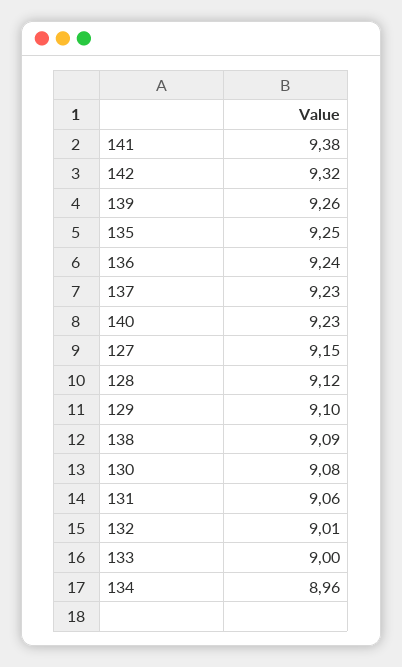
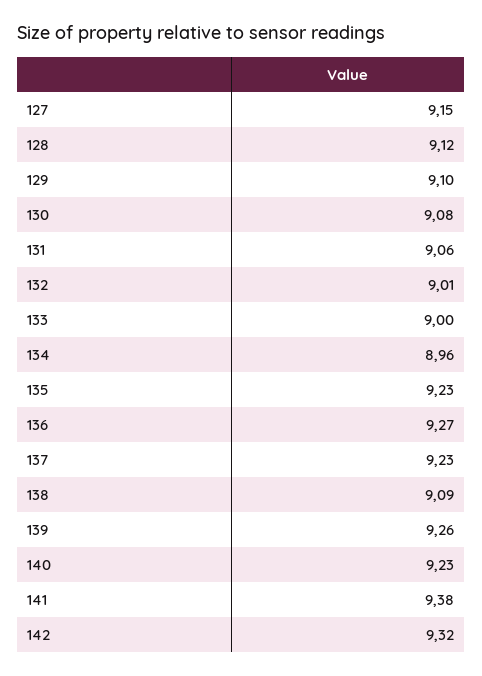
  {
    "141": 9.38,
    "142": 9.32,
    "139": 9.26,
-   "135": 9.25,
+   "135": 9.23,
-   "136": 9.24,
+   "136": 9.27,
    "137": 9.23,
    "140": 9.23,
    "127": 9.15,
    "128": 9.12,
    "129": 9.1,
    "138": 9.09,
    "130": 9.08,
    "131": 9.06,
    "132": 9.01,
    "133": 9,
    "134": 8.96
  }

